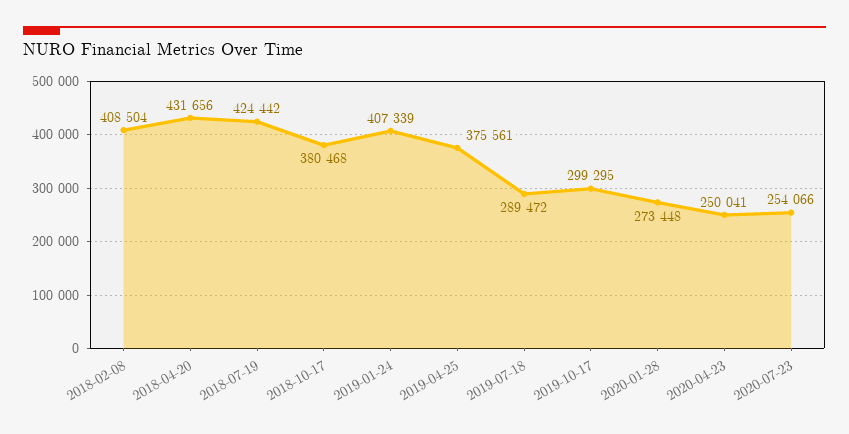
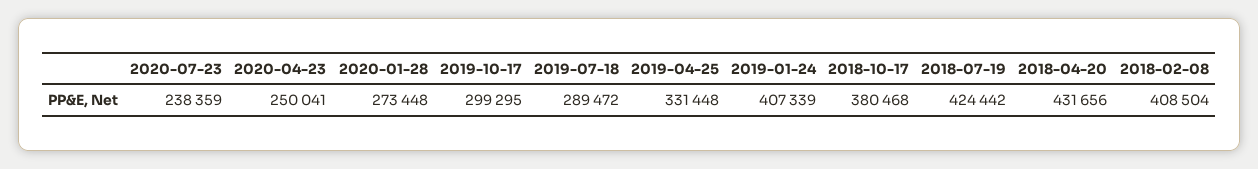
  {
    "2018-02-08": 408504,
    "2018-04-20": 431656,
    "2018-07-19": 424442,
    "2018-10-17": 380468,
    "2019-01-24": 407339,
-   "2019-04-25": 375561,
+   "2019-04-25": 331448,
    "2019-07-18": 289472,
    "2019-10-17": 299295,
    "2020-01-28": 273448,
    "2020-04-23": 250041,
-   "2020-07-23": 254066
+   "2020-07-23": 238359
  }

